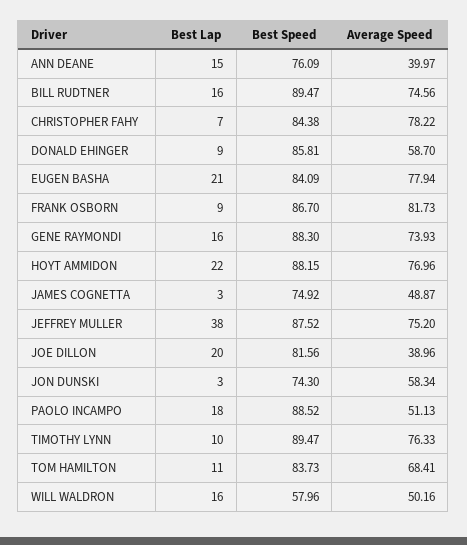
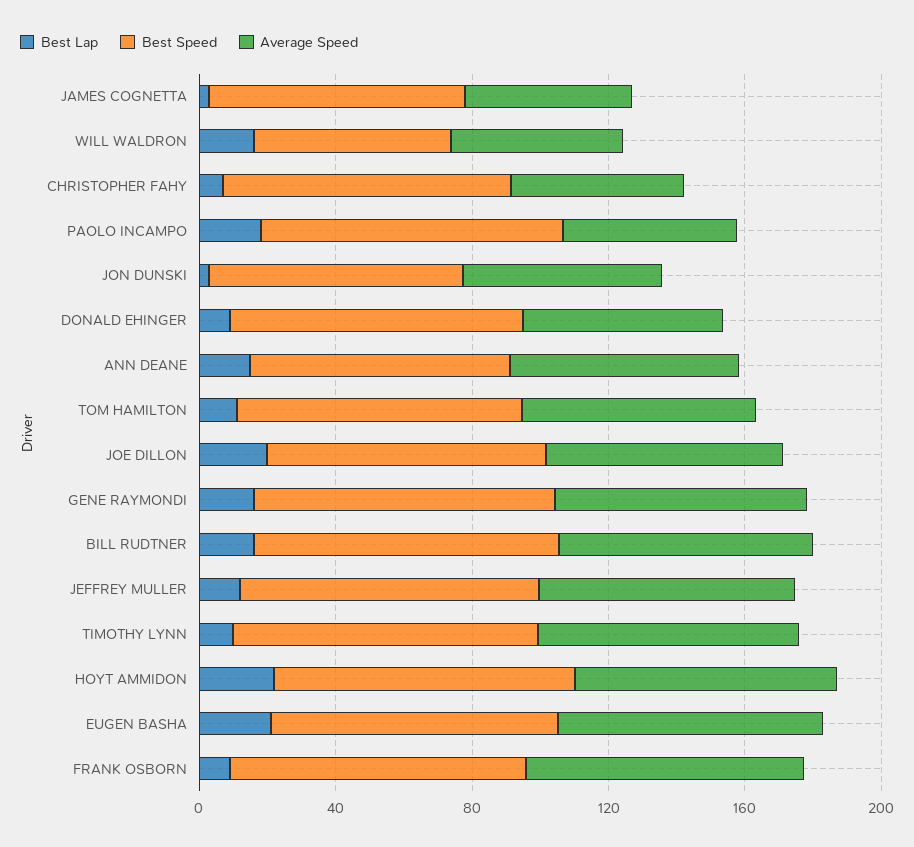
  {
    "Best Lap": {
      "ANN DEANE": 15,
      "BILL RUDTNER": 16,
      "CHRISTOPHER FAHY": 7,
      "DONALD EHINGER": 9,
      "EUGEN BASHA": 21,
      "FRANK OSBORN": 9,
      "GENE RAYMONDI": 16,
      "HOYT AMMIDON": 22,
      "JAMES COGNETTA": 3,
-     "JEFFREY MULLER": 38,
+     "JEFFREY MULLER": 10,
      "JOE DILLON": 20,
      "JON DUNSKI": 3,
      "PAOLO INCAMPO": 18,
      "TIMOTHY LYNN": 10,
      "TOM HAMILTON": 11,
      "WILL WALDRON": 16
    },
    "Best Speed": {
      "ANN DEANE": 76.09,
      "BILL RUDTNER": 89.47,
      "CHRISTOPHER FAHY": 84.38,
      "DONALD EHINGER": 85.81,
      "EUGEN BASHA": 84.09,
      "FRANK OSBORN": 86.7,
      "GENE RAYMONDI": 88.3,
      "HOYT AMMIDON": 88.15,
      "JAMES COGNETTA": 74.92,
      "JEFFREY MULLER": 87.52,
      "JOE DILLON": 81.56,
      "JON DUNSKI": 74.3,
      "PAOLO INCAMPO": 88.52,
      "TIMOTHY LYNN": 89.47,
      "TOM HAMILTON": 83.73,
      "WILL WALDRON": 57.96
    },
    "Average Speed": {
-     "ANN DEANE": 39.97,
+     "ANN DEANE": 70,
      "BILL RUDTNER": 74.56,
-     "CHRISTOPHER FAHY": 78.22,
+     "CHRISTOPHER FAHY": 50,
      "DONALD EHINGER": 58.7,
      "EUGEN BASHA": 77.94,
      "FRANK OSBORN": 81.73,
      "GENE RAYMONDI": 73.93,
      "HOYT AMMIDON": 76.96,
      "JAMES COGNETTA": 48.87,
      "JEFFREY MULLER": 75.2,
-     "JOE DILLON": 38.96,
+     "JOE DILLON": 70,
      "JON DUNSKI": 58.34,
      "PAOLO INCAMPO": 51.13,
      "TIMOTHY LYNN": 76.33,
      "TOM HAMILTON": 68.41,
      "WILL WALDRON": 50.16
    }
  }

